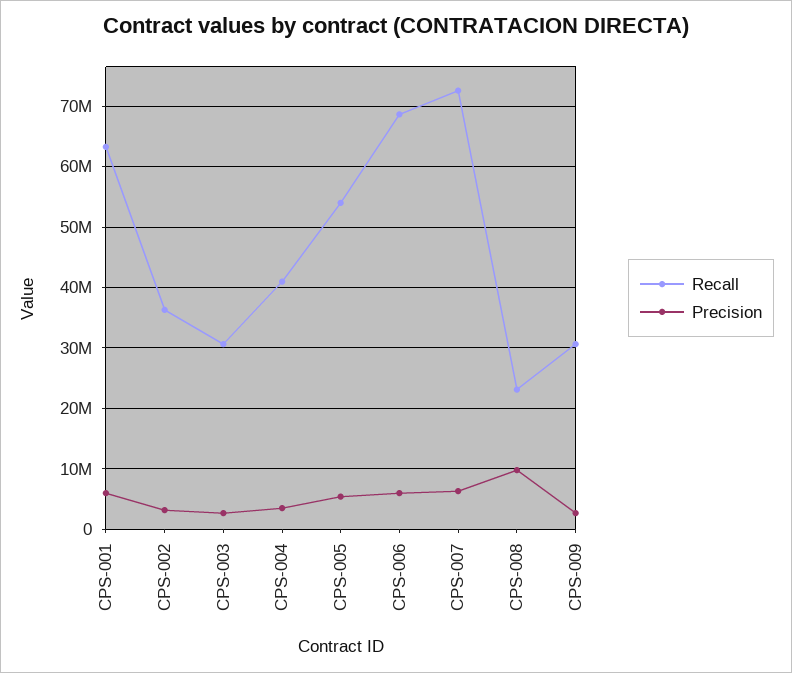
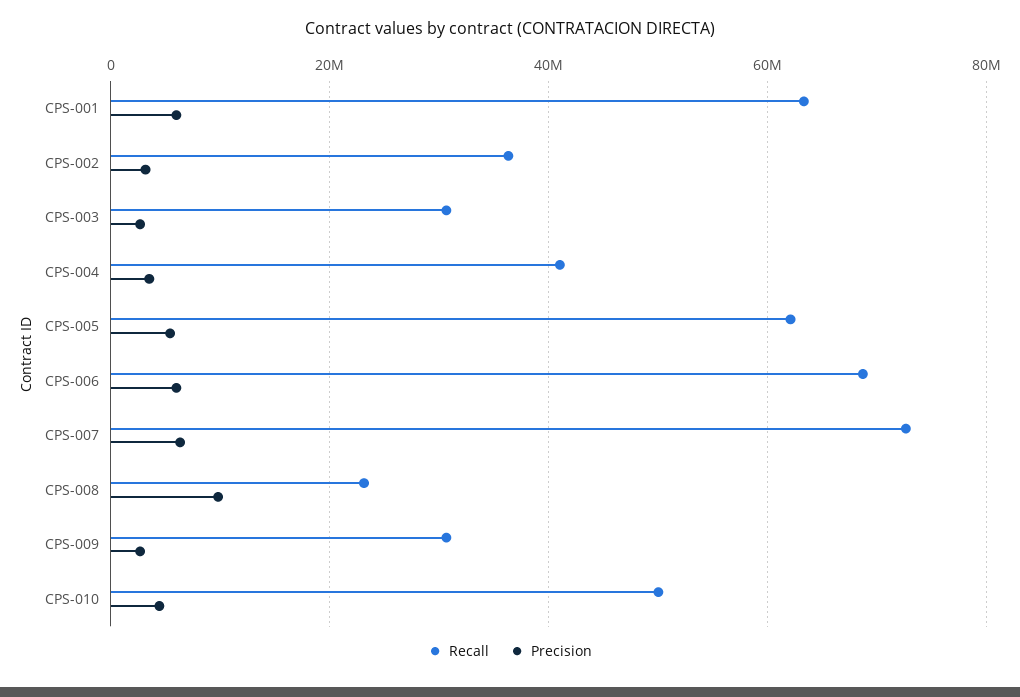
  {
    "Recall": {
      "CPS-001": 63000000,
      "CPS-002": 36000000,
      "CPS-003": 31000000,
      "CPS-004": 41000000,
-     "CPS-005": 54000000,
+     "CPS-005": 62000000,
      "CPS-006": 69000000,
      "CPS-007": 73000000,
      "CPS-008": 23000000,
-     "CPS-009": 31000000
+     "CPS-009": 31000000,
+     "CPS-010": 50000000
    },
    "Precision": {
      "CPS-001": 6000000,
      "CPS-002": 3000000,
      "CPS-003": 3000000,
      "CPS-004": 4000000,
      "CPS-005": 5000000,
      "CPS-006": 6000000,
      "CPS-007": 6000000,
      "CPS-008": 10000000,
-     "CPS-009": 3000000
+     "CPS-009": 3000000,
+     "CPS-010": 4000000
    }
  }

